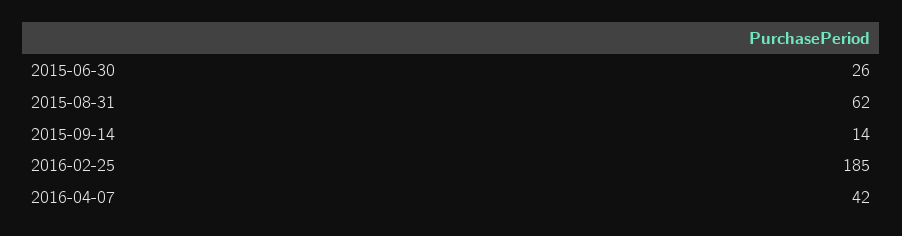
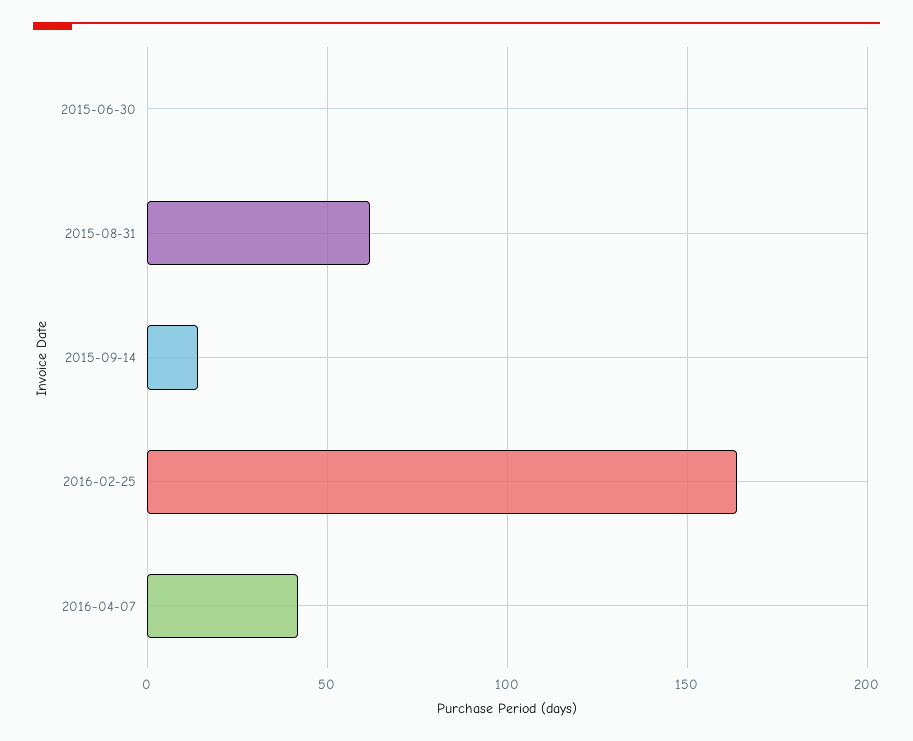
  {
-   "2015-06-30": 26,
+   "2015-06-30": 0,
    "2015-08-31": 62,
    "2015-09-14": 14,
-   "2016-02-25": 185,
+   "2016-02-25": 165,
    "2016-04-07": 42
  }

